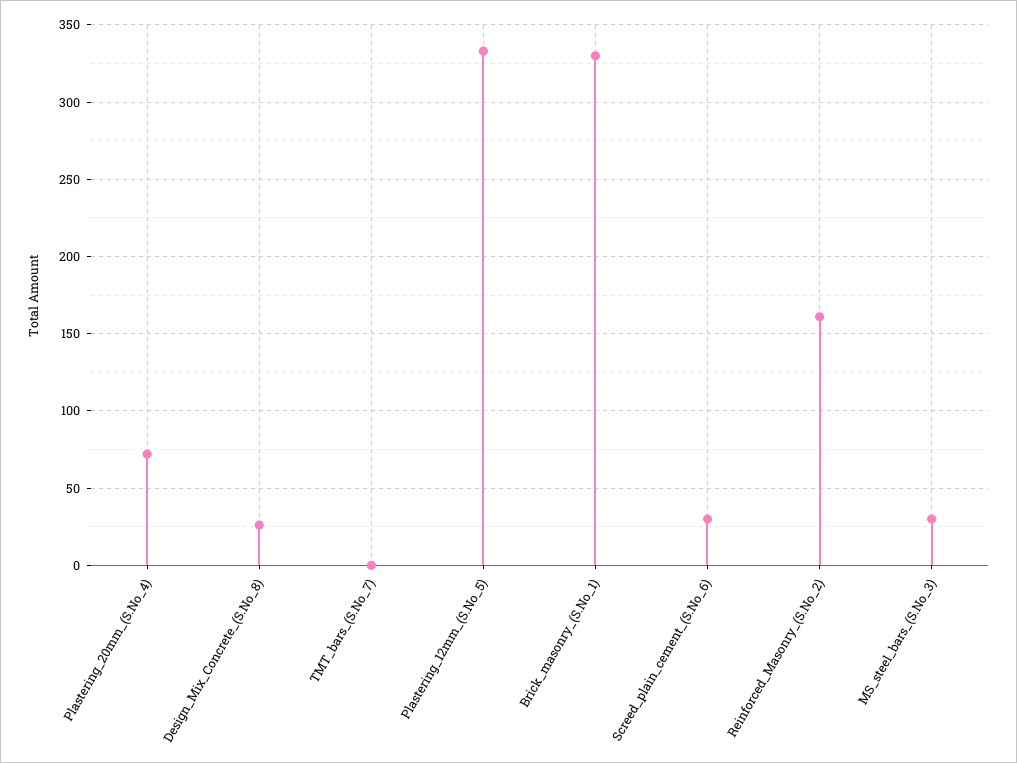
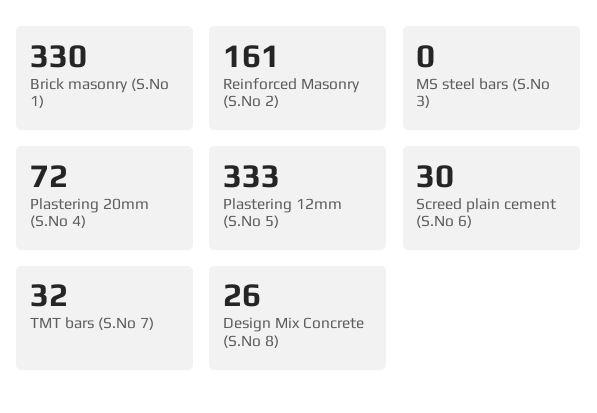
  {
    "Plastering_20mm_(S.No_4)": 72,
    "Design_Mix_Concrete_(S.No_8)": 26,
-   "TMT_bars_(S.No_7)": 0,
+   "TMT_bars_(S.No_7)": 32,
    "Plastering_12mm_(S.No_5)": 333,
    "Brick_masonry_(S.No_1)": 330,
    "Screed_plain_cement_(S.No_6)": 30,
    "Reinforced_Masonry_(S.No_2)": 161,
-   "MS_steel_bars_(S.No_3)": 30
+   "MS_steel_bars_(S.No_3)": 0
  }

